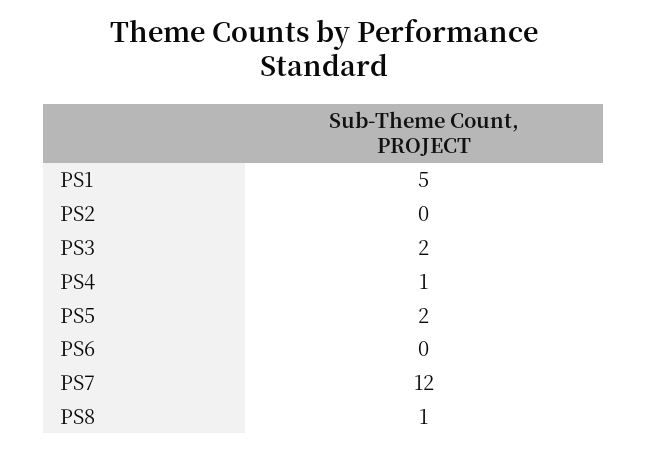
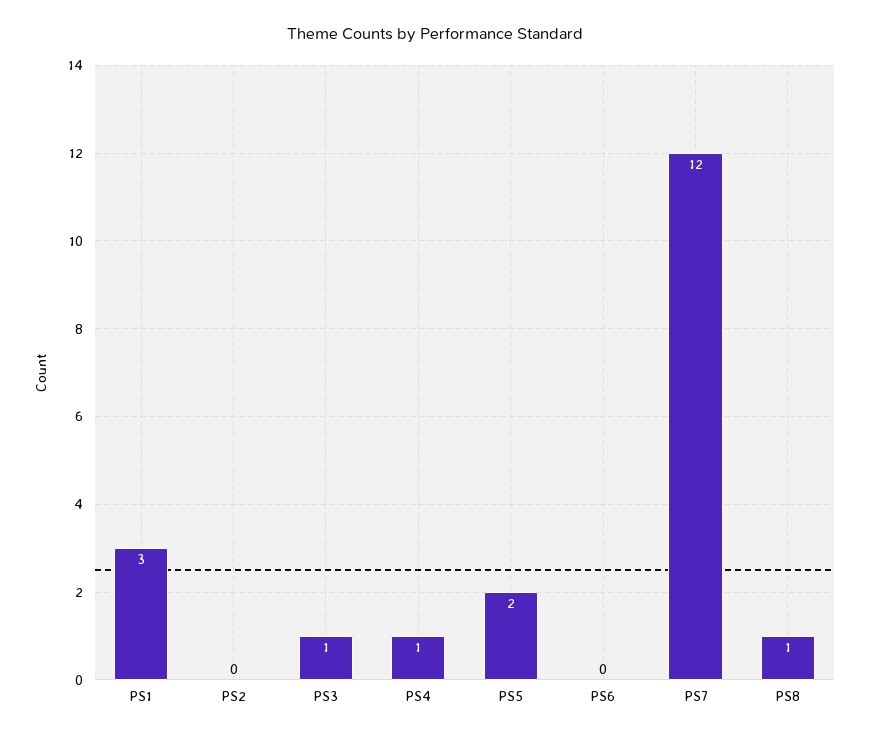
  {
-   "PS1": 5,
+   "PS1": 3,
    "PS2": 0,
-   "PS3": 2,
+   "PS3": 1,
    "PS4": 1,
    "PS5": 2,
    "PS6": 0,
    "PS7": 12,
    "PS8": 1
  }

